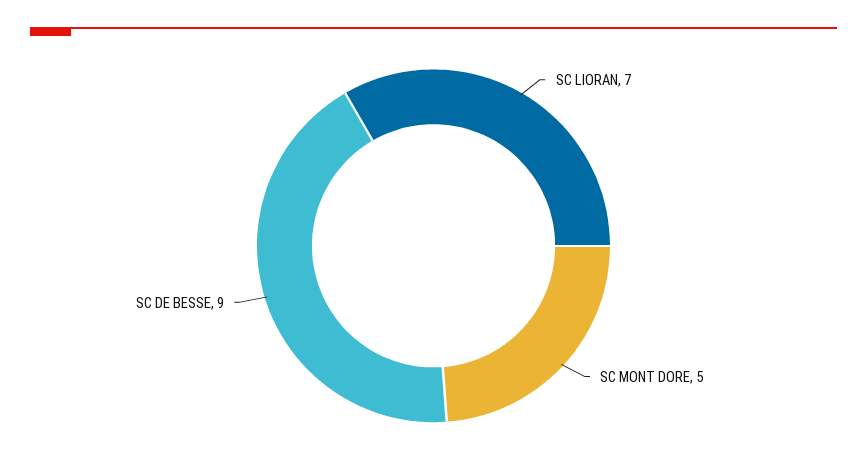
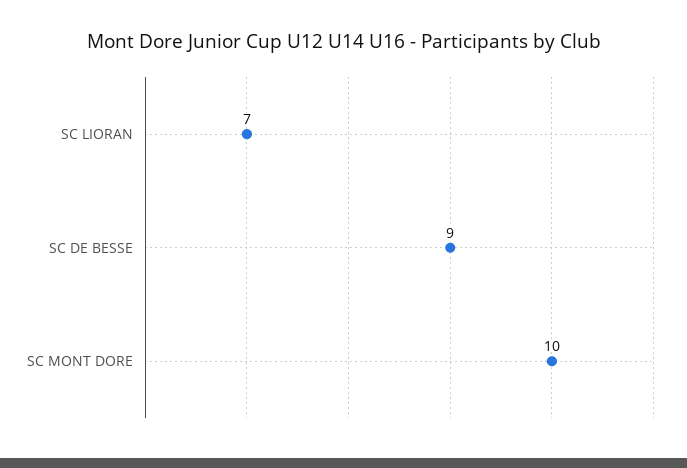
  {
    "SC LIORAN": 7,
-   "SC MONT DORE": 5,
+   "SC MONT DORE": 10,
    "SC DE BESSE": 9
  }

